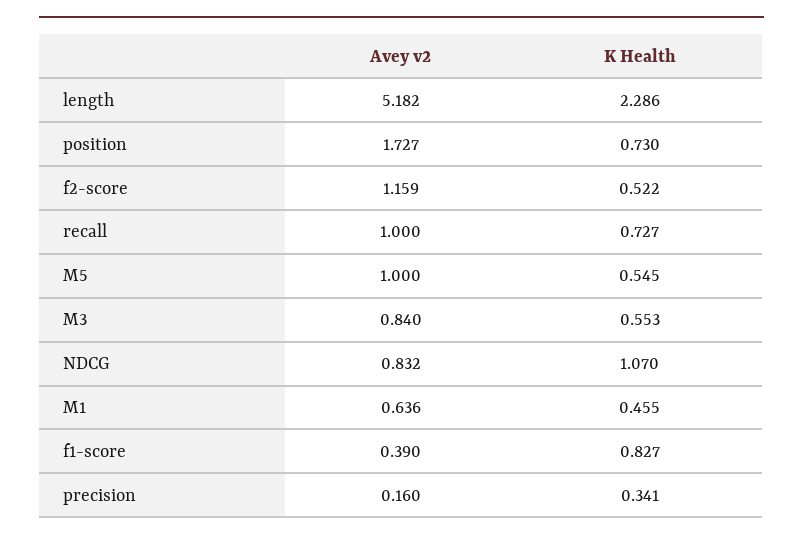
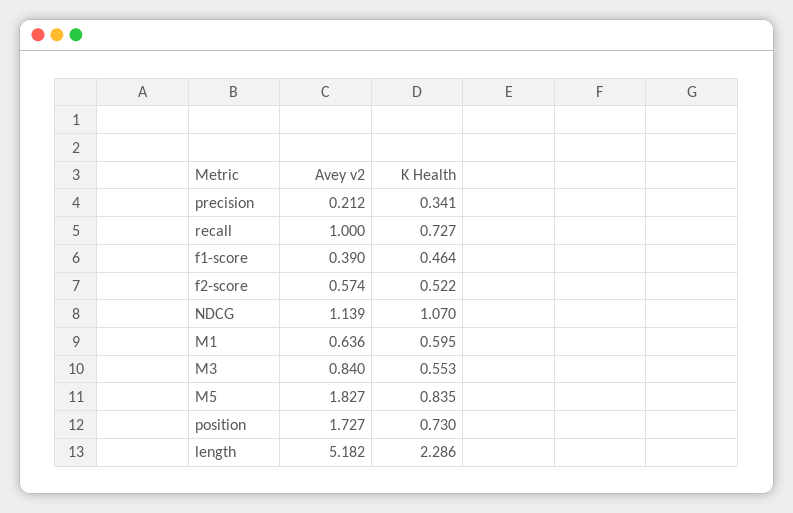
  {
    "Avey v2": {
      "length": 5.182,
      "position": 1.727,
-     "f2-score": 1.159,
+     "f2-score": 0.574,
      "recall": 1,
-     "M5": 1,
+     "M5": 1.827,
      "M3": 0.84,
-     "NDCG": 0.832,
+     "NDCG": 1.139,
      "M1": 0.636,
      "f1-score": 0.39,
-     "precision": 0.16
+     "precision": 0.212
    },
    "K Health": {
      "length": 2.286,
      "position": 0.73,
      "f2-score": 0.522,
      "recall": 0.727,
-     "M5": 0.545,
+     "M5": 0.835,
      "M3": 0.553,
      "NDCG": 1.07,
-     "M1": 0.455,
+     "M1": 0.595,
-     "f1-score": 0.827,
+     "f1-score": 0.464,
      "precision": 0.341
    }
  }

